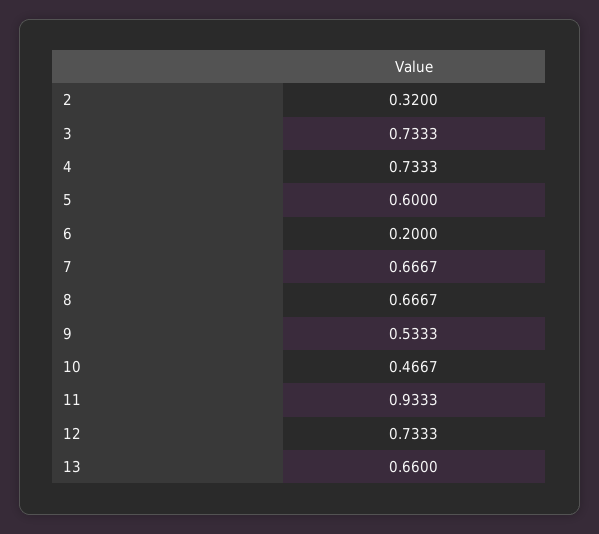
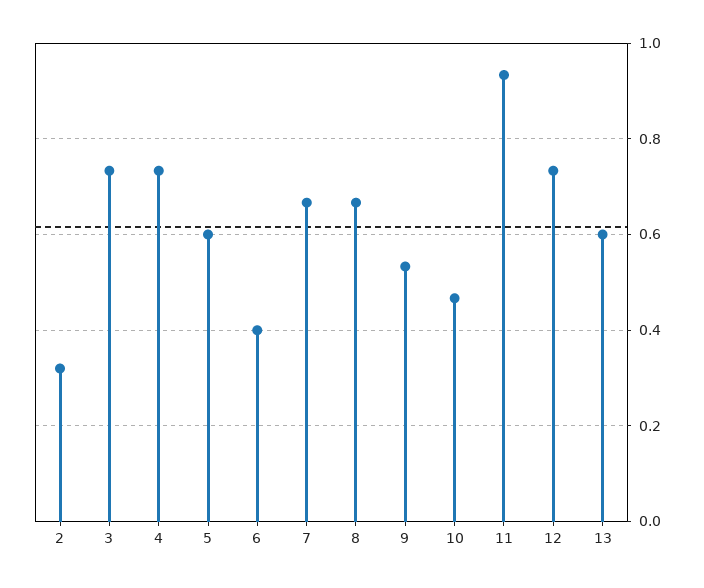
  {
    "2": 0.32,
    "3": 0.7333,
    "4": 0.7333,
    "5": 0.6,
-   "6": 0.2,
+   "6": 0.4,
    "7": 0.6667,
    "8": 0.6667,
    "9": 0.5333,
    "10": 0.4667,
    "11": 0.9333,
    "12": 0.7333,
-   "13": 0.66
+   "13": 0.6
  }

